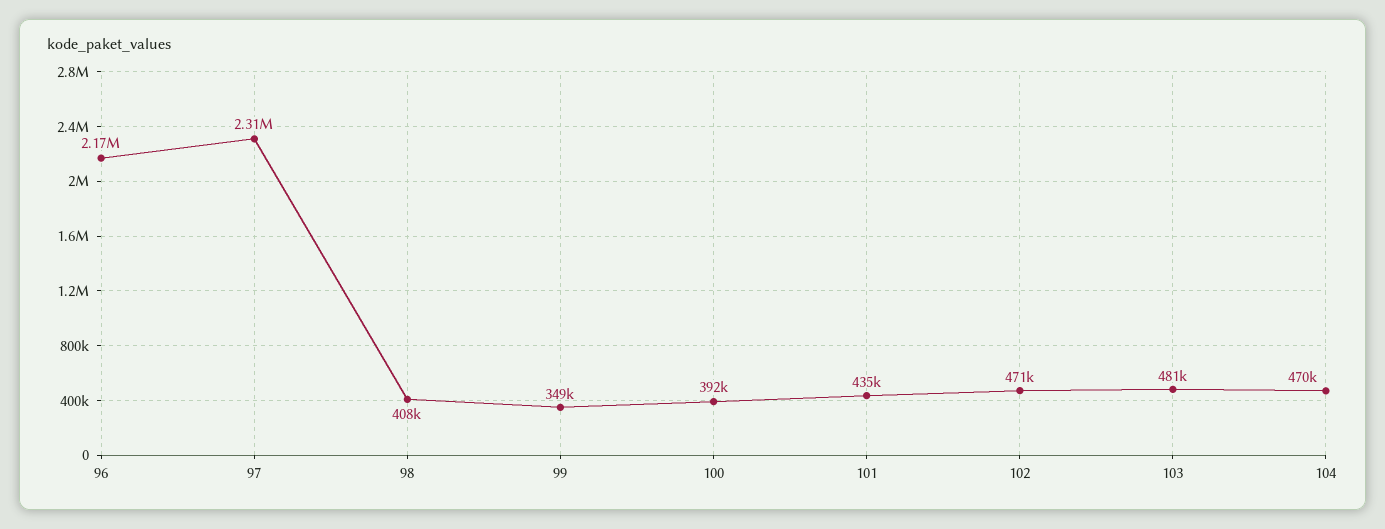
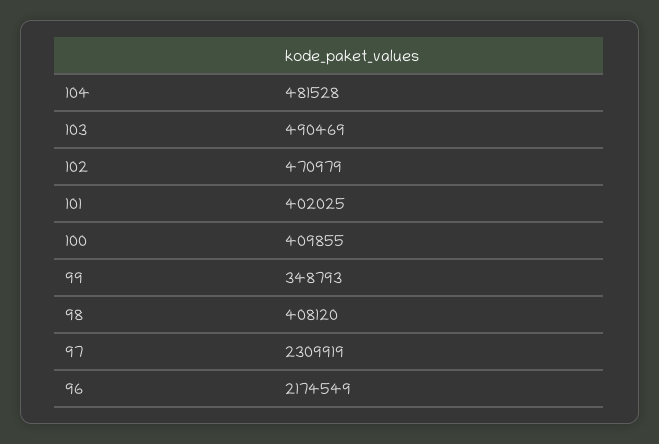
  {
    "96": 2174549,
    "97": 2309919,
    "98": 408120,
    "99": 348793,
-   "100": 392000,
+   "100": 409855,
-   "101": 435000,
+   "101": 402025,
    "102": 470979,
-   "103": 481000,
+   "103": 490469,
-   "104": 470000
+   "104": 481528
  }

